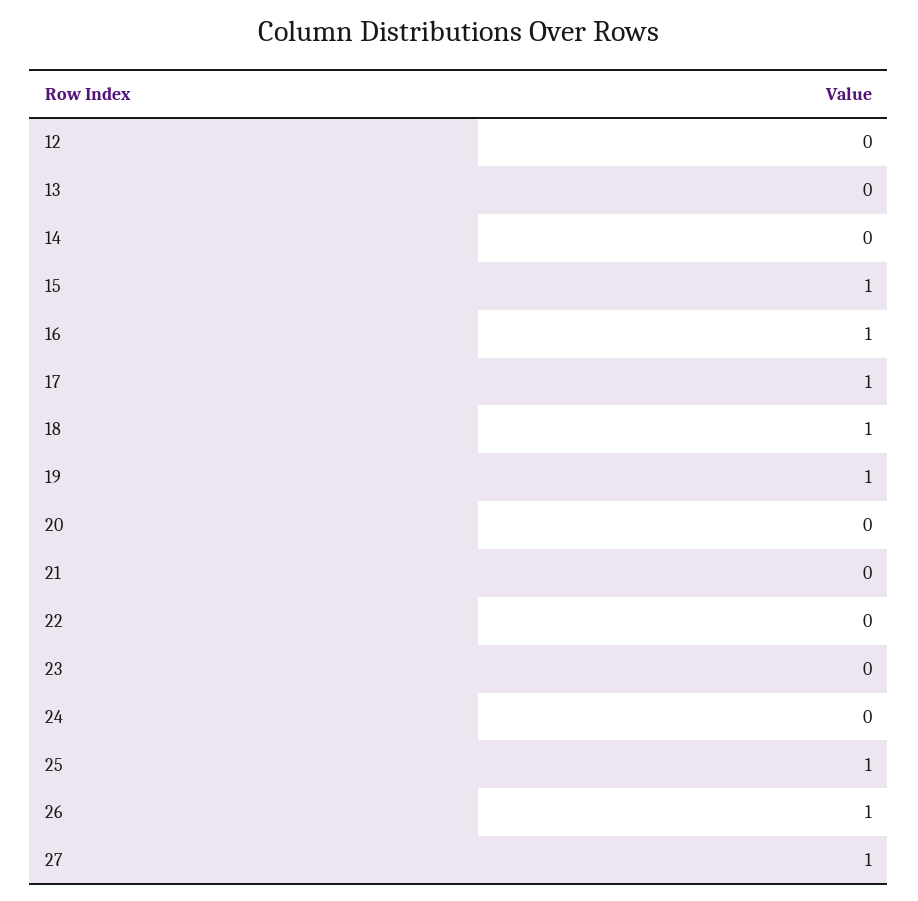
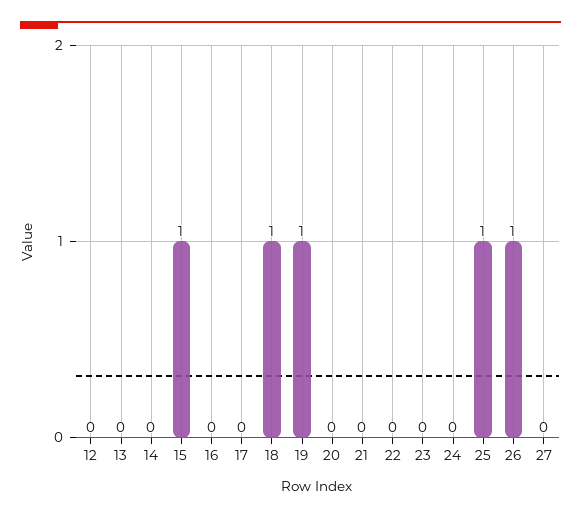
  {
    "12": 0,
    "13": 0,
    "14": 0,
    "15": 1,
-   "16": 1,
+   "16": 0,
-   "17": 1,
+   "17": 0,
    "18": 1,
    "19": 1,
    "20": 0,
    "21": 0,
    "22": 0,
    "23": 0,
    "24": 0,
    "25": 1,
    "26": 1,
-   "27": 1
+   "27": 0
  }

